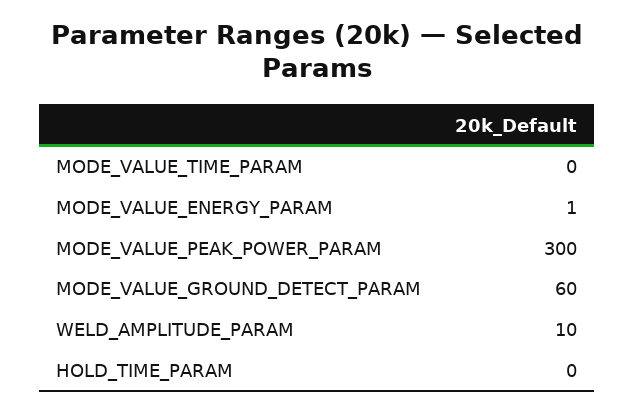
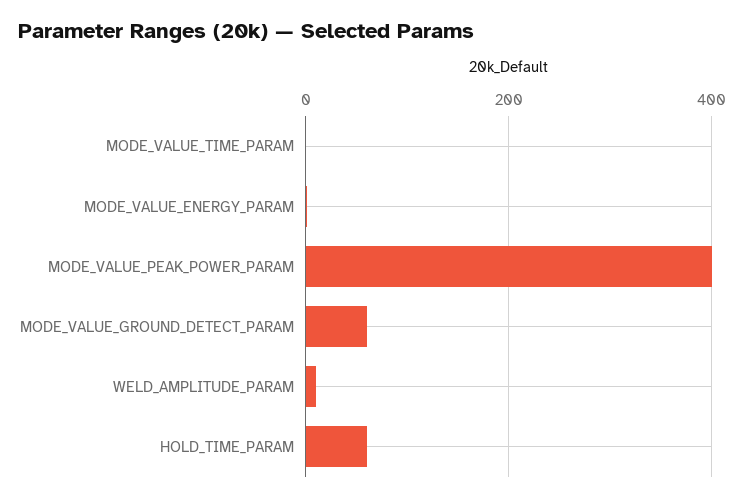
  {
    "MODE_VALUE_TIME_PARAM": 0,
    "MODE_VALUE_ENERGY_PARAM": 1,
-   "MODE_VALUE_PEAK_POWER_PARAM": 300,
+   "MODE_VALUE_PEAK_POWER_PARAM": 400,
    "MODE_VALUE_GROUND_DETECT_PARAM": 60,
    "WELD_AMPLITUDE_PARAM": 10,
-   "HOLD_TIME_PARAM": 0
+   "HOLD_TIME_PARAM": 60
  }

